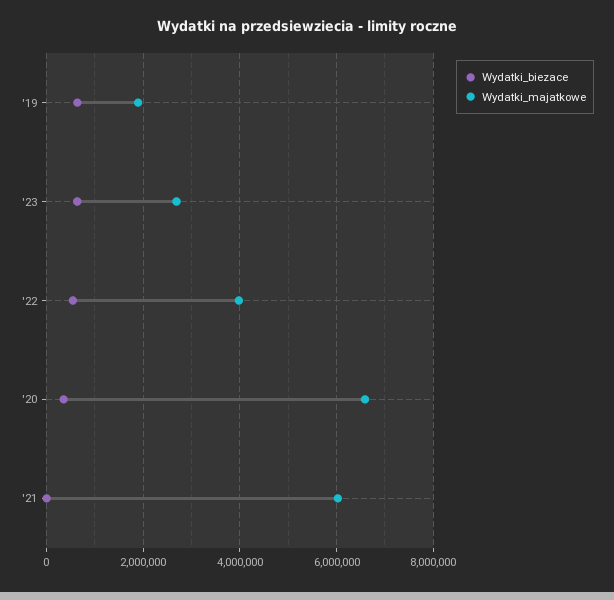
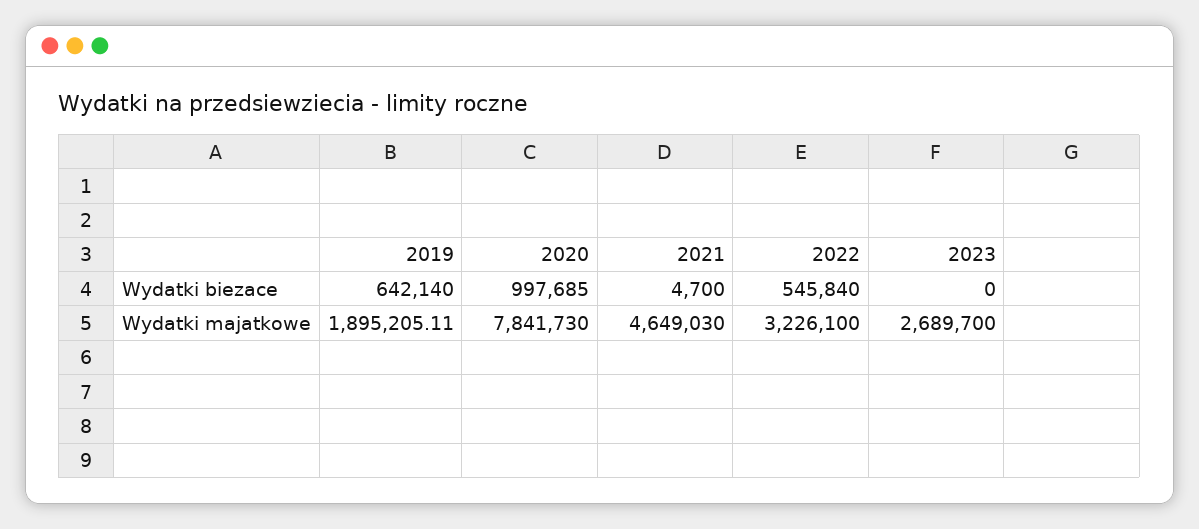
  {
    "Wydatki_biezace": {
      "'19": 642140,
-     "'23": 600000,
+     "'23": 0,
      "'22": 545840,
-     "'20": 400000,
+     "'20": 997685,
      "'21": 4700
    },
    "Wydatki_majatkowe": {
      "'19": 1895205.11,
      "'23": 2689700,
-     "'22": 4000000,
+     "'22": 3226100,
-     "'20": 6600000,
+     "'20": 7841730,
-     "'21": 6000000
+     "'21": 4649030
    }
  }

